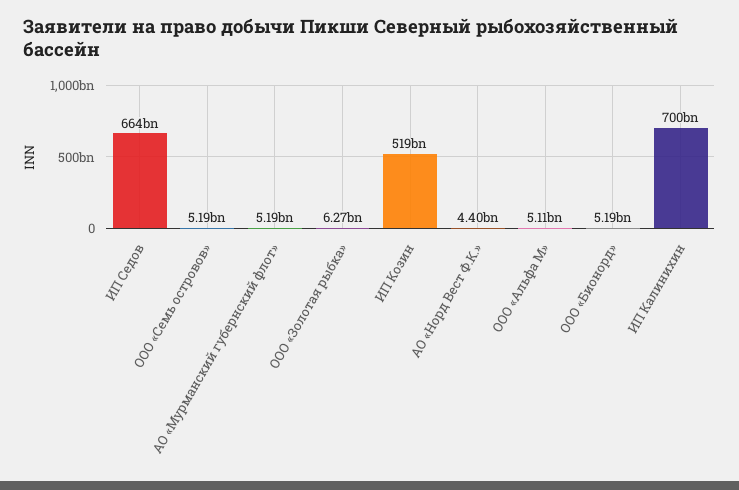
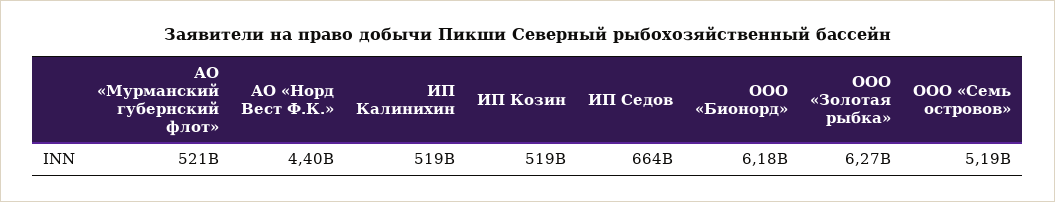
  {
    "ИП Седов": 664000000000,
    "ООО «Семь островов»": 5190000000,
-   "АО «Мурманский губернский флот»": 5190000000,
+   "АО «Мурманский губернский флот»": 521000000000,
    "ООО «Золотая рыбка»": 6270000000,
    "ИП Козин": 519000000000,
    "АО «Норд Вест Ф.К.»": 4400000000,
-   "ООО «Альфа М»": 5110000000,
-   "ООО «Бионорд»": 5190000000,
+   "ООО «Бионорд»": 6180000000,
-   "ИП Калинихин": 700000000000
+   "ИП Калинихин": 519000000000
  }

